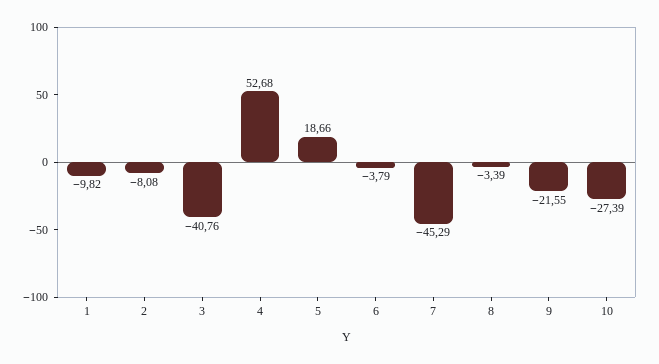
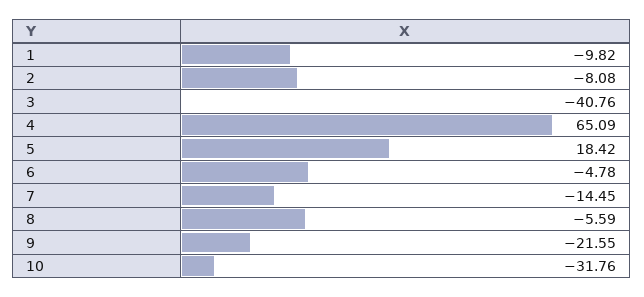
  {
    "1": -9.82,
    "2": -8.08,
    "3": -40.76,
-   "4": 52.68,
+   "4": 65.09,
-   "5": 18.66,
+   "5": 18.42,
-   "6": -3.79,
+   "6": -4.78,
-   "7": -45.29,
+   "7": -14.45,
-   "8": -3.39,
+   "8": -5.59,
    "9": -21.55,
-   "10": -27.39
+   "10": -31.76
  }

